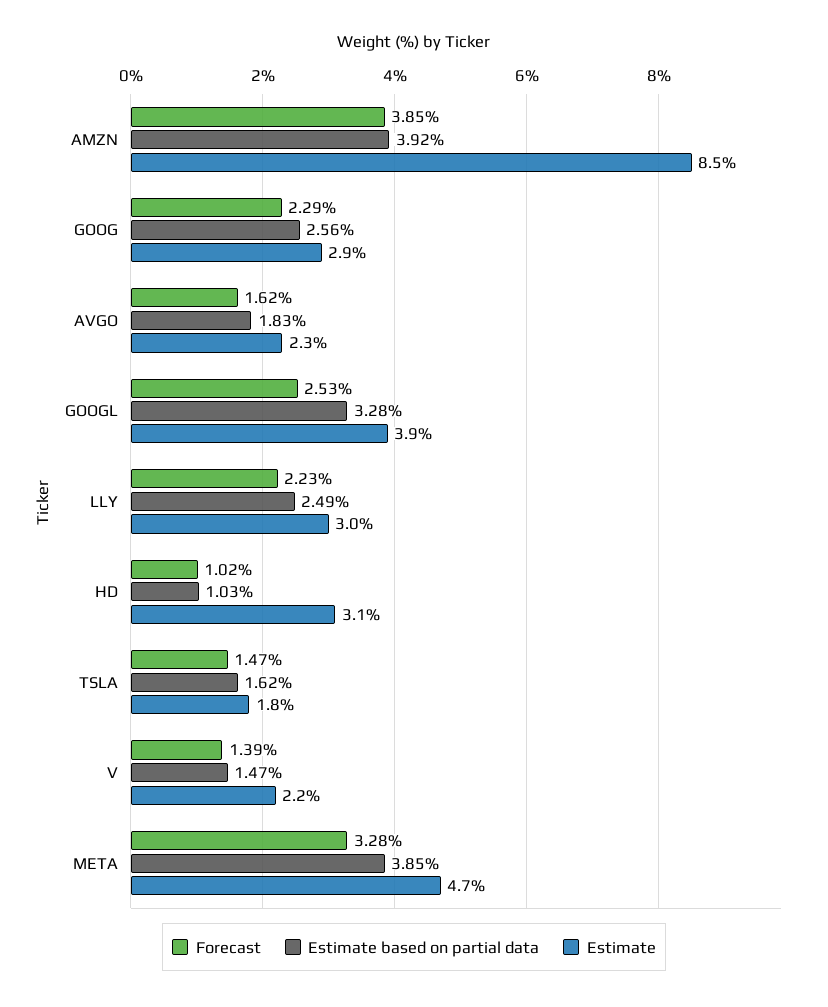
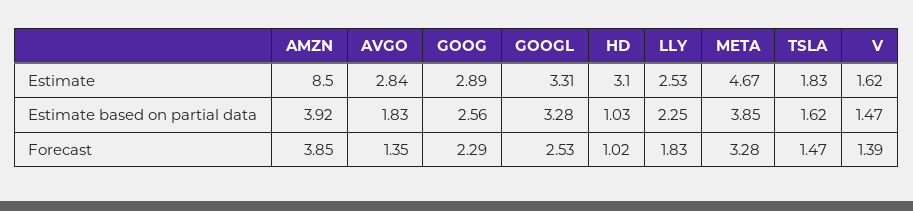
  {
    "Forecast": {
      "AMZN": 3.85,
      "GOOG": 2.29,
-     "AVGO": 1.62,
+     "AVGO": 1.35,
      "GOOGL": 2.53,
-     "LLY": 2.23,
+     "LLY": 1.83,
      "HD": 1.02,
      "TSLA": 1.47,
      "V": 1.39,
      "META": 3.28
    },
    "Estimate based on partial data": {
      "AMZN": 3.92,
      "GOOG": 2.56,
      "AVGO": 1.83,
      "GOOGL": 3.28,
-     "LLY": 2.49,
+     "LLY": 2.25,
      "HD": 1.03,
      "TSLA": 1.62,
      "V": 1.47,
      "META": 3.85
    },
    "Estimate": {
      "AMZN": 8.5,
      "GOOG": 2.89,
-     "AVGO": 2.3,
+     "AVGO": 2.84,
-     "GOOGL": 3.9,
+     "GOOGL": 3.31,
-     "LLY": 3,
+     "LLY": 2.53,
      "HD": 3.1,
      "TSLA": 1.83,
-     "V": 2.2,
+     "V": 1.62,
      "META": 4.67
    }
  }

